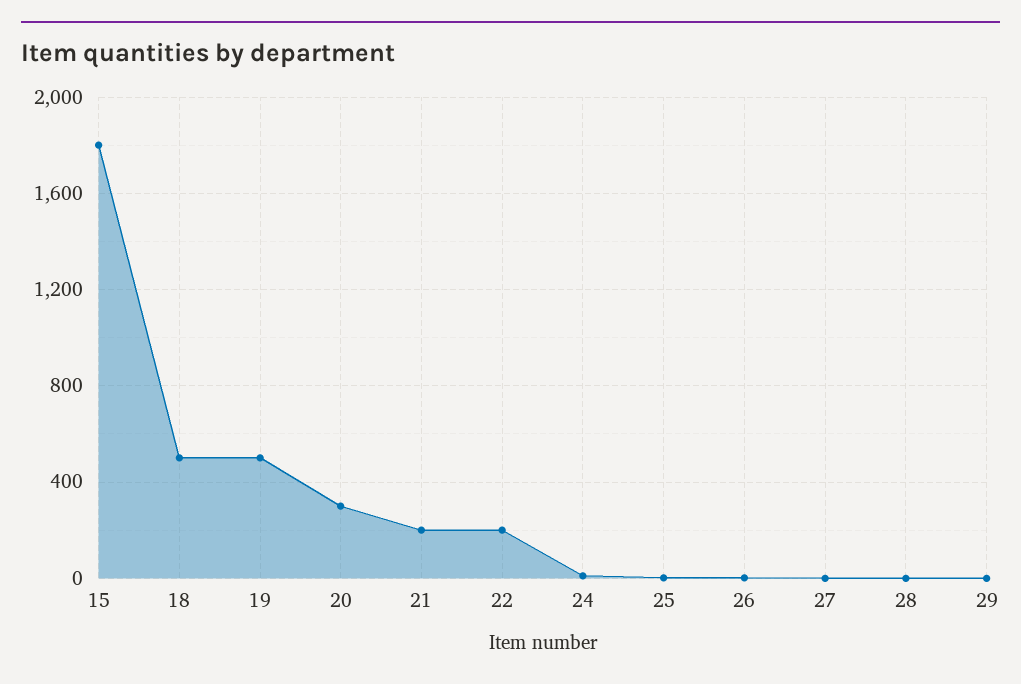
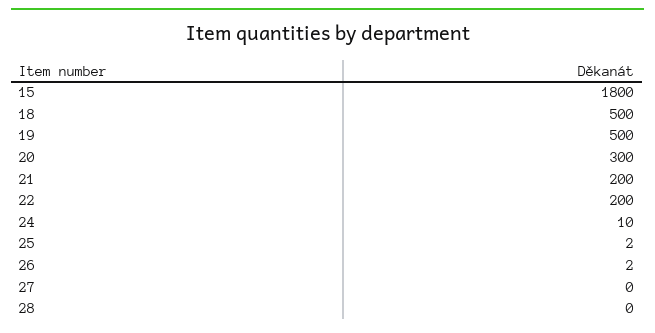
  {
    "15": 1800,
    "18": 500,
    "19": 500,
    "20": 300,
    "21": 200,
    "22": 200,
    "24": 10,
    "25": 2,
    "26": 2,
    "27": 0,
-   "28": 0,
+   "28": 0
-   "29": 0
  }

